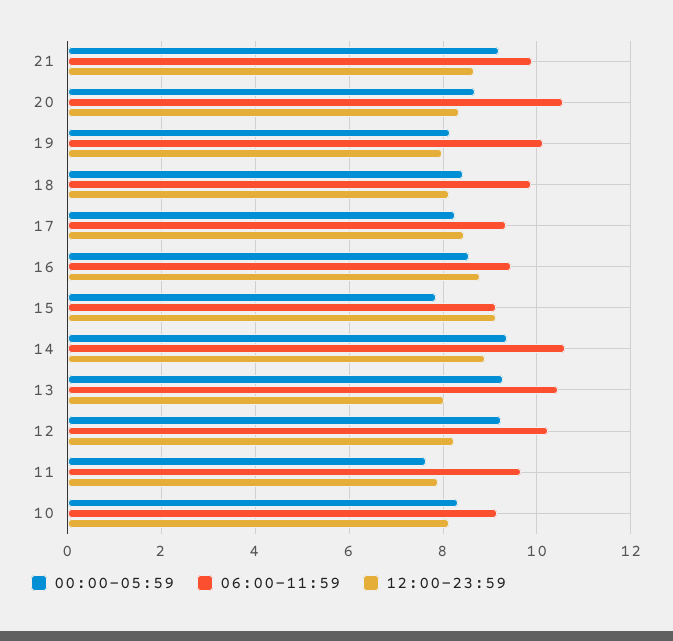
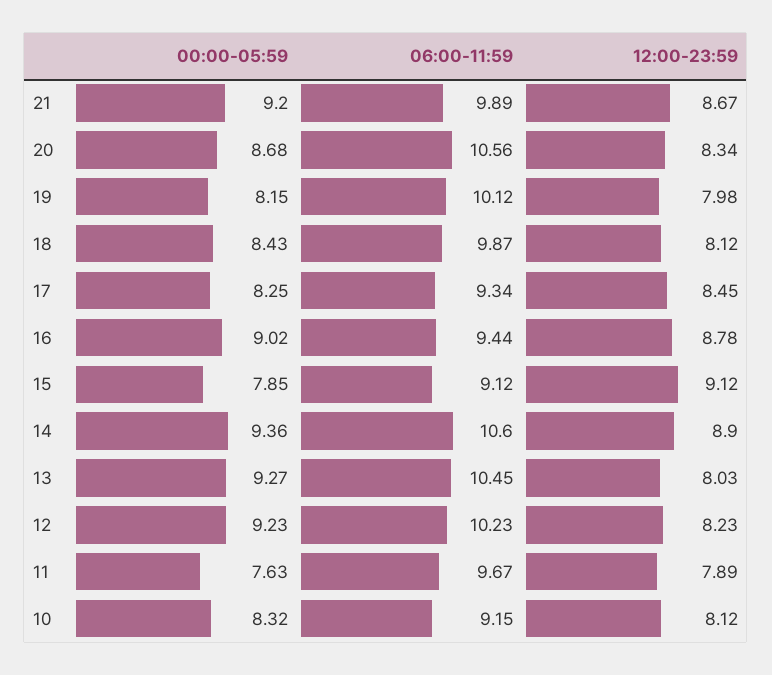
  {
    "00:00-05:59": {
      "21": 9.2,
      "20": 8.68,
      "19": 8.15,
      "18": 8.43,
      "17": 8.25,
-     "16": 8.6,
+     "16": 9.02,
      "15": 7.85,
      "14": 9.36,
      "13": 9.27,
      "12": 9.23,
      "11": 7.63,
      "10": 8.32
    },
    "06:00-11:59": {
      "21": 9.89,
      "20": 10.56,
      "19": 10.12,
      "18": 9.87,
      "17": 9.34,
      "16": 9.44,
      "15": 9.12,
      "14": 10.6,
      "13": 10.45,
      "12": 10.23,
      "11": 9.67,
      "10": 9.15
    },
    "12:00-23:59": {
      "21": 8.67,
      "20": 8.34,
      "19": 7.98,
      "18": 8.12,
      "17": 8.45,
      "16": 8.78,
      "15": 9.12,
      "14": 8.9,
      "13": 8.03,
      "12": 8.23,
      "11": 7.89,
      "10": 8.12
    }
  }

